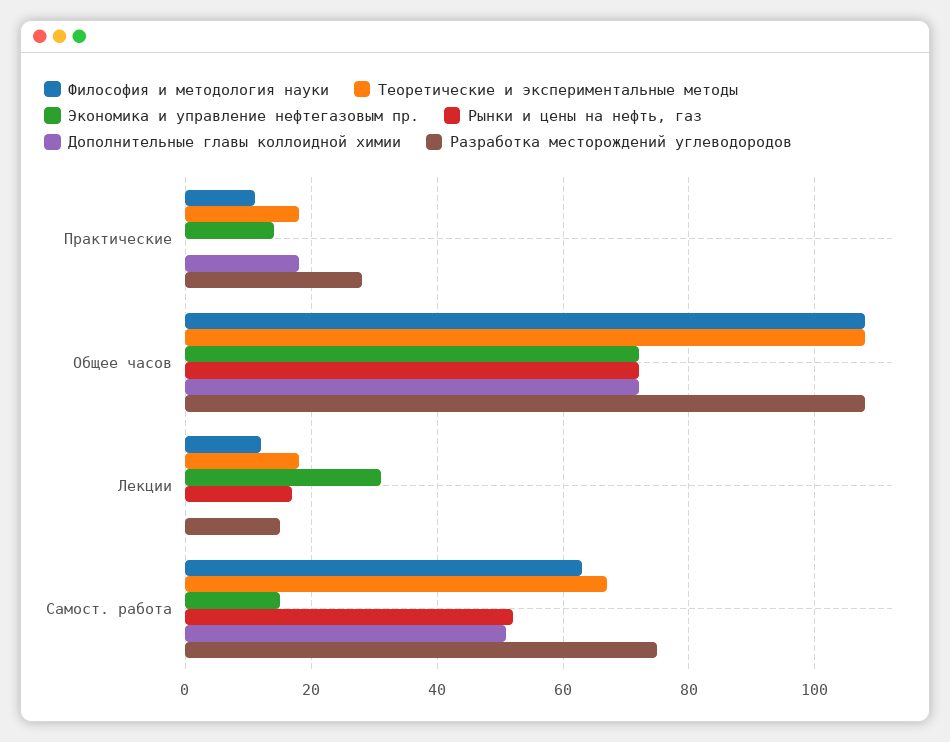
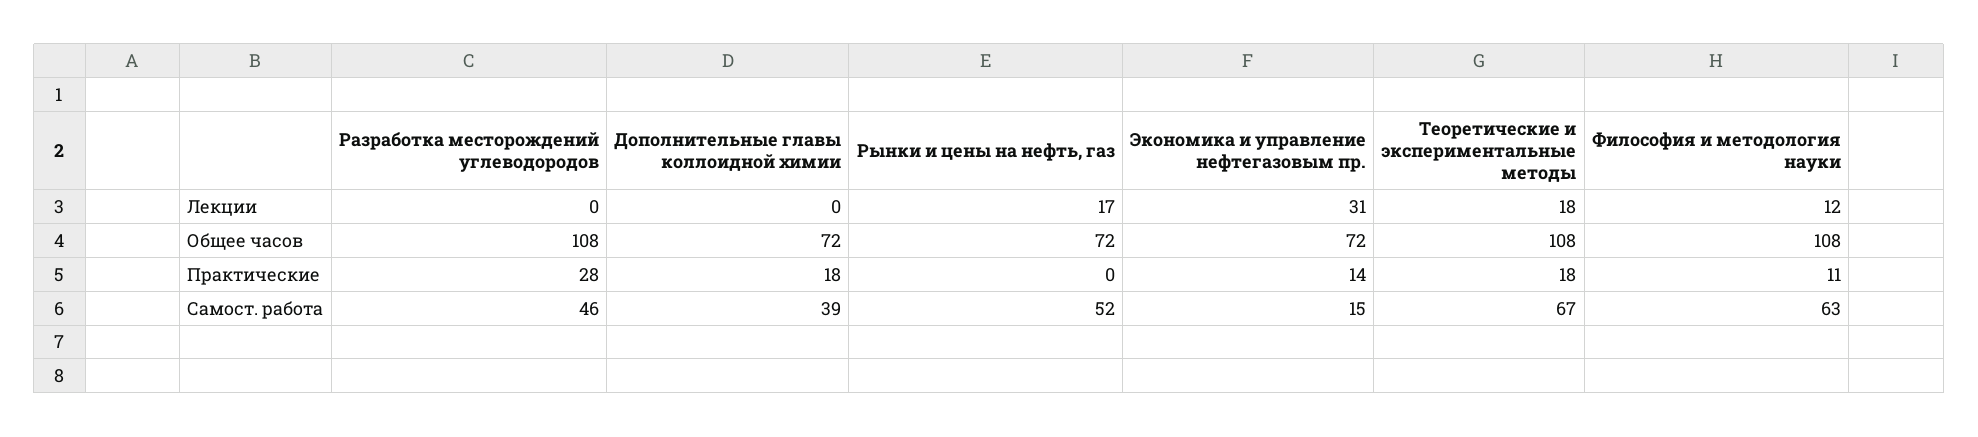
  {
    "Философия и методология науки": {
      "Практические": 11,
      "Общее часов": 108,
      "Лекции": 12,
      "Самост. работа": 63
    },
    "Теоретические и экспериментальные методы": {
      "Практические": 18,
      "Общее часов": 108,
      "Лекции": 18,
      "Самост. работа": 67
    },
    "Экономика и управление нефтегазовым пр.": {
      "Практические": 14,
      "Общее часов": 72,
      "Лекции": 31,
      "Самост. работа": 15
    },
    "Рынки и цены на нефть, газ": {
      "Практические": 0,
      "Общее часов": 72,
      "Лекции": 17,
      "Самост. работа": 52
    },
    "Дополнительные главы коллоидной химии": {
      "Практические": 18,
      "Общее часов": 72,
      "Лекции": 0,
-     "Самост. работа": 50
+     "Самост. работа": 39
    },
    "Разработка месторождений углеводородов": {
      "Практические": 28,
      "Общее часов": 108,
-     "Лекции": 15,
+     "Лекции": 0,
-     "Самост. работа": 75
+     "Самост. работа": 46
    }
  }

